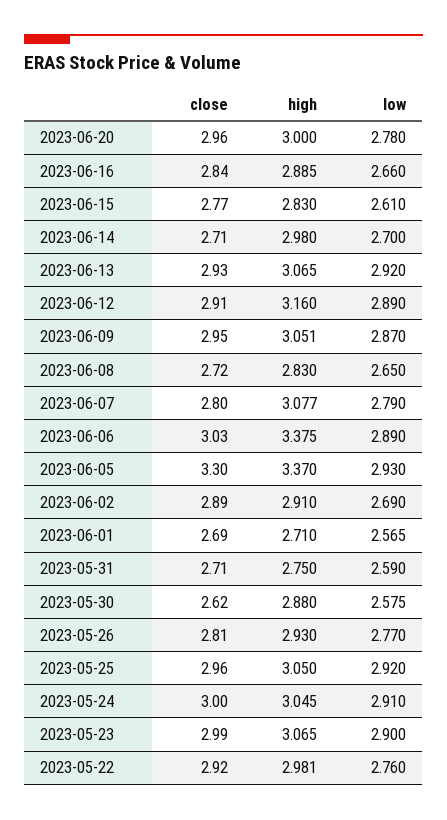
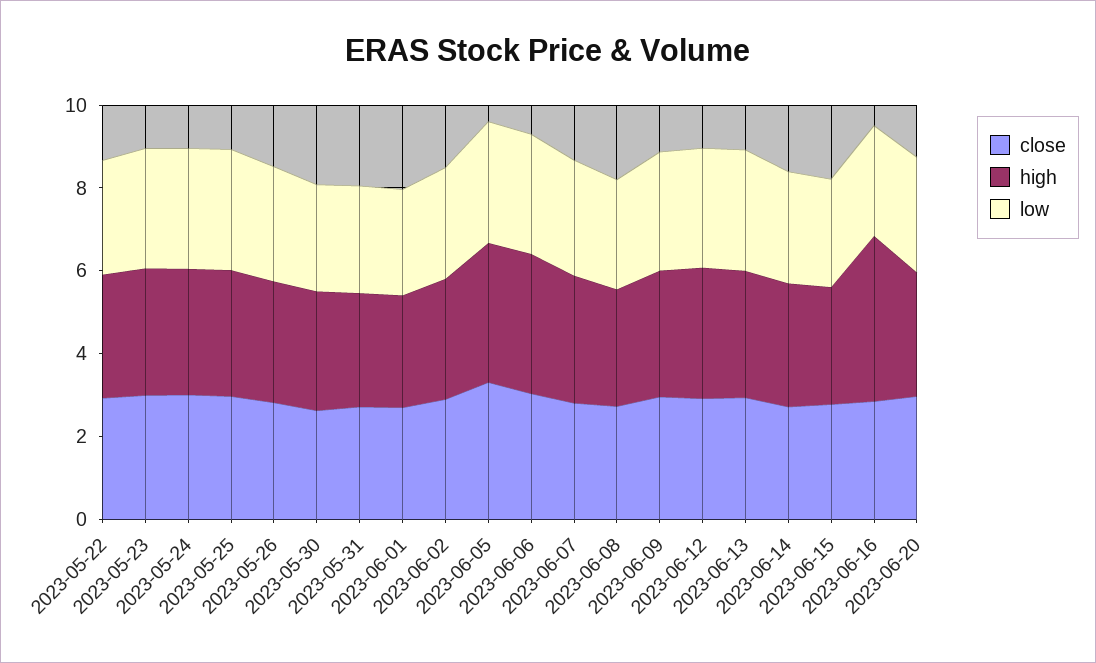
  {
    "close": {
      "2023-06-20": 2.96,
      "2023-06-16": 2.84,
      "2023-06-15": 2.77,
      "2023-06-14": 2.71,
      "2023-06-13": 2.93,
      "2023-06-12": 2.91,
      "2023-06-09": 2.95,
      "2023-06-08": 2.72,
      "2023-06-07": 2.8,
      "2023-06-06": 3.03,
      "2023-06-05": 3.3,
      "2023-06-02": 2.89,
      "2023-06-01": 2.69,
      "2023-05-31": 2.71,
      "2023-05-30": 2.62,
      "2023-05-26": 2.81,
      "2023-05-25": 2.96,
      "2023-05-24": 3,
      "2023-05-23": 2.99,
      "2023-05-22": 2.92
    },
    "high": {
      "2023-06-20": 3,
-     "2023-06-16": 2.885,
+     "2023-06-16": 4,
      "2023-06-15": 2.83,
      "2023-06-14": 2.98,
      "2023-06-13": 3.065,
      "2023-06-12": 3.16,
      "2023-06-09": 3.051,
      "2023-06-08": 2.83,
      "2023-06-07": 3.077,
      "2023-06-06": 3.375,
      "2023-06-05": 3.37,
      "2023-06-02": 2.91,
      "2023-06-01": 2.71,
      "2023-05-31": 2.75,
      "2023-05-30": 2.88,
      "2023-05-26": 2.93,
      "2023-05-25": 3.05,
      "2023-05-24": 3.045,
      "2023-05-23": 3.065,
      "2023-05-22": 2.981
    },
    "low": {
      "2023-06-20": 2.78,
      "2023-06-16": 2.66,
      "2023-06-15": 2.61,
      "2023-06-14": 2.7,
      "2023-06-13": 2.92,
      "2023-06-12": 2.89,
      "2023-06-09": 2.87,
      "2023-06-08": 2.65,
      "2023-06-07": 2.79,
      "2023-06-06": 2.89,
      "2023-06-05": 2.93,
      "2023-06-02": 2.69,
      "2023-06-01": 2.565,
      "2023-05-31": 2.59,
      "2023-05-30": 2.575,
      "2023-05-26": 2.77,
      "2023-05-25": 2.92,
      "2023-05-24": 2.91,
      "2023-05-23": 2.9,
      "2023-05-22": 2.76
    }
  }

